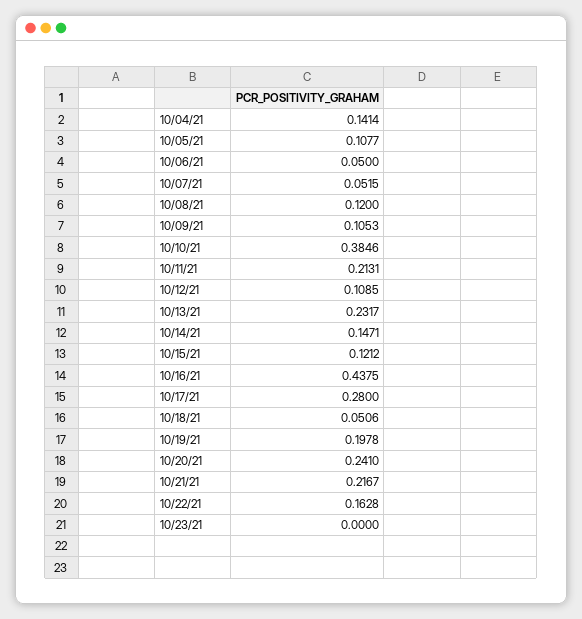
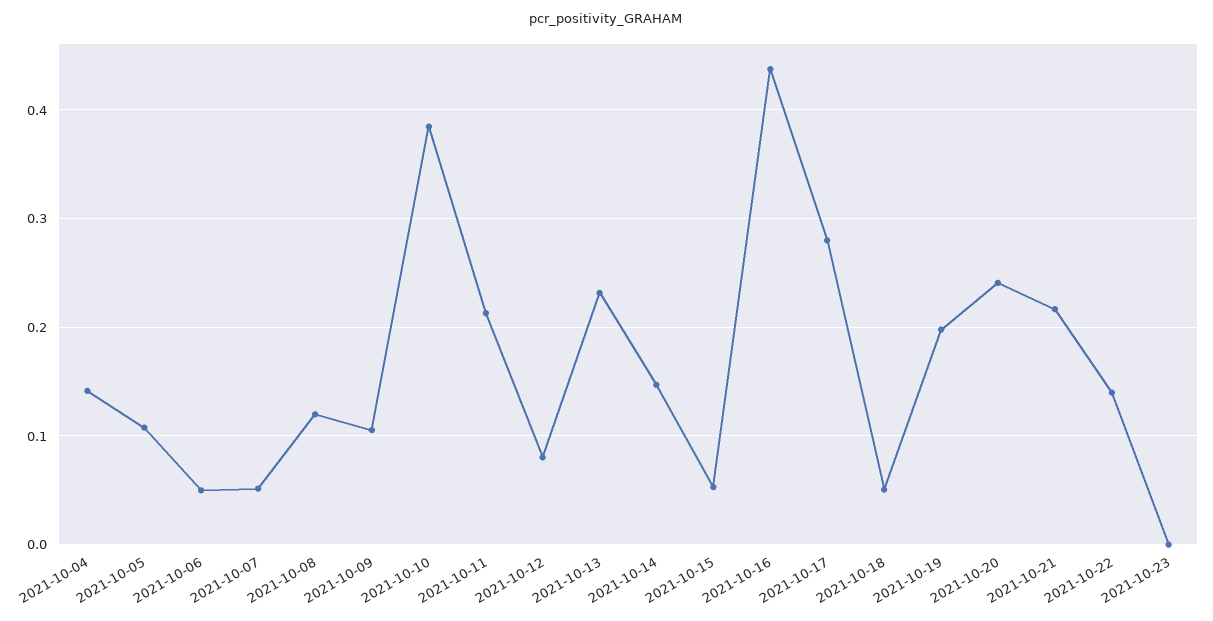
  {
    "10/04/21": 0.1414,
    "10/05/21": 0.1077,
    "10/06/21": 0.05,
    "10/07/21": 0.0515,
    "10/08/21": 0.12,
    "10/09/21": 0.1053,
    "10/10/21": 0.3846,
    "10/11/21": 0.2131,
-   "10/12/21": 0.1085,
+   "10/12/21": 0.08,
    "10/13/21": 0.2317,
    "10/14/21": 0.1471,
-   "10/15/21": 0.1212,
+   "10/15/21": 0.05,
    "10/16/21": 0.4375,
    "10/17/21": 0.28,
    "10/18/21": 0.0506,
    "10/19/21": 0.1978,
    "10/20/21": 0.241,
    "10/21/21": 0.2167,
-   "10/22/21": 0.1628,
+   "10/22/21": 0.14,
    "10/23/21": 0
  }

